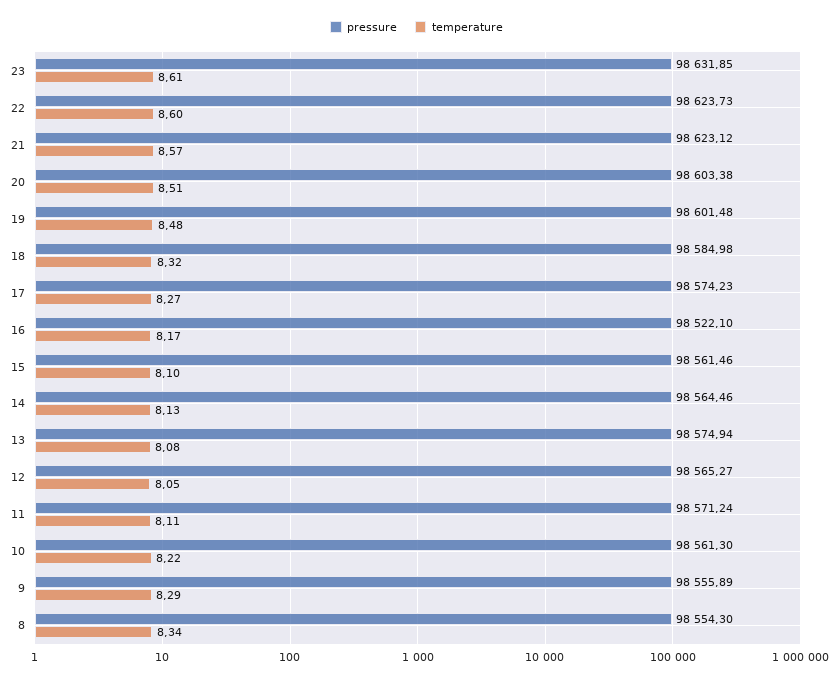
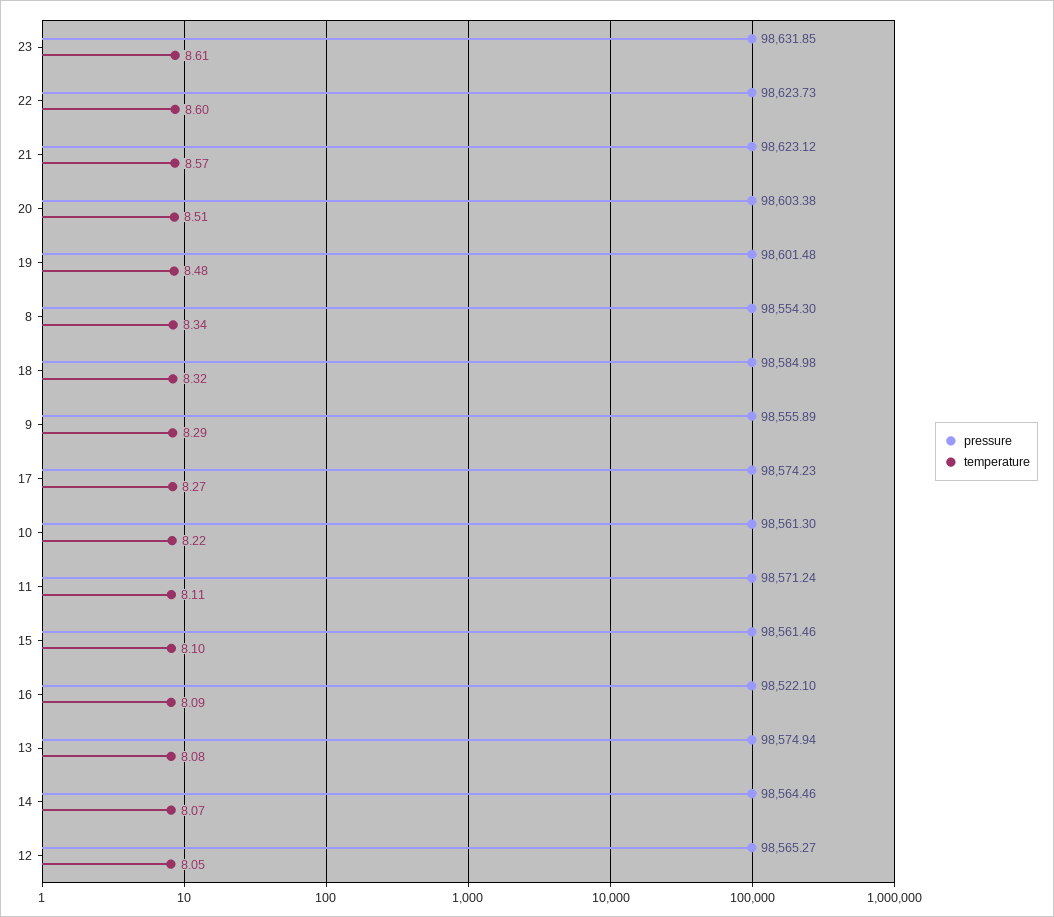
  {
    "pressure": {
      "23": 98631.85,
      "22": 98623.73,
      "21": 98623.12,
      "20": 98603.38,
      "19": 98601.48,
      "18": 98584.98,
      "17": 98574.23,
      "16": 98522.1,
      "15": 98561.46,
      "14": 98564.46,
      "13": 98574.94,
      "12": 98565.27,
      "11": 98571.24,
      "10": 98561.3,
      "9": 98555.89,
      "8": 98554.3
    },
    "temperature": {
      "23": 8.61,
      "22": 8.6,
      "21": 8.57,
      "20": 8.51,
      "19": 8.48,
      "18": 8.32,
      "17": 8.27,
-     "16": 8.17,
+     "16": 8.09,
      "15": 8.1,
-     "14": 8.13,
+     "14": 8.07,
      "13": 8.08,
      "12": 8.05,
      "11": 8.11,
      "10": 8.22,
      "9": 8.29,
      "8": 8.34
    }
  }

